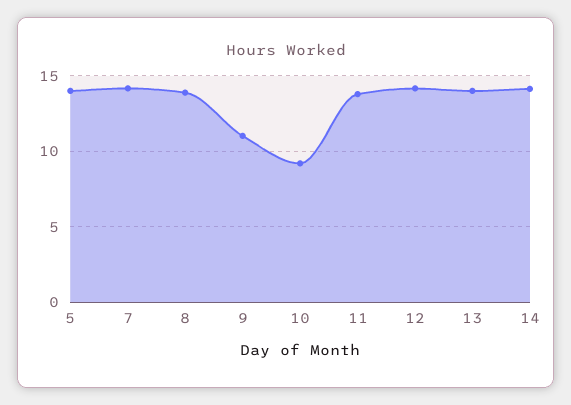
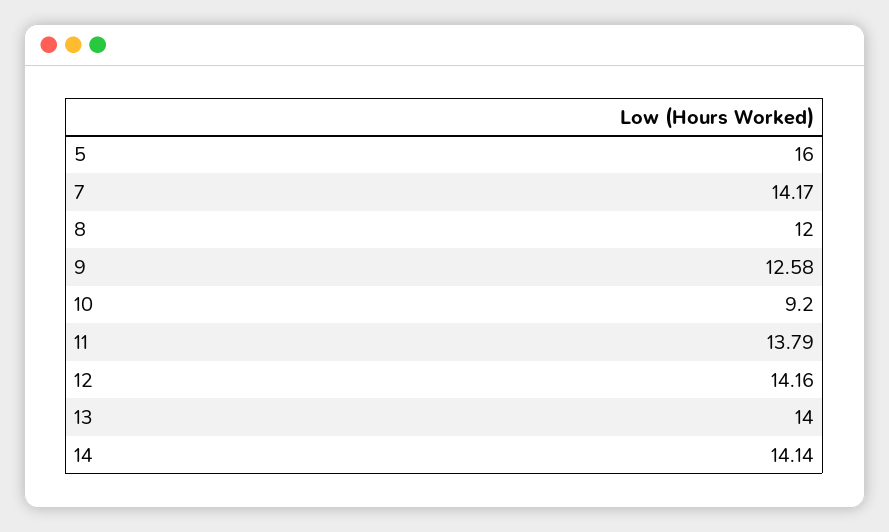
  {
-   "5": 14,
+   "5": 16,
    "7": 14.17,
-   "8": 14,
+   "8": 12,
-   "9": 11,
+   "9": 12.58,
    "10": 9.2,
    "11": 13.79,
    "12": 14.16,
    "13": 14,
    "14": 14.14
  }

